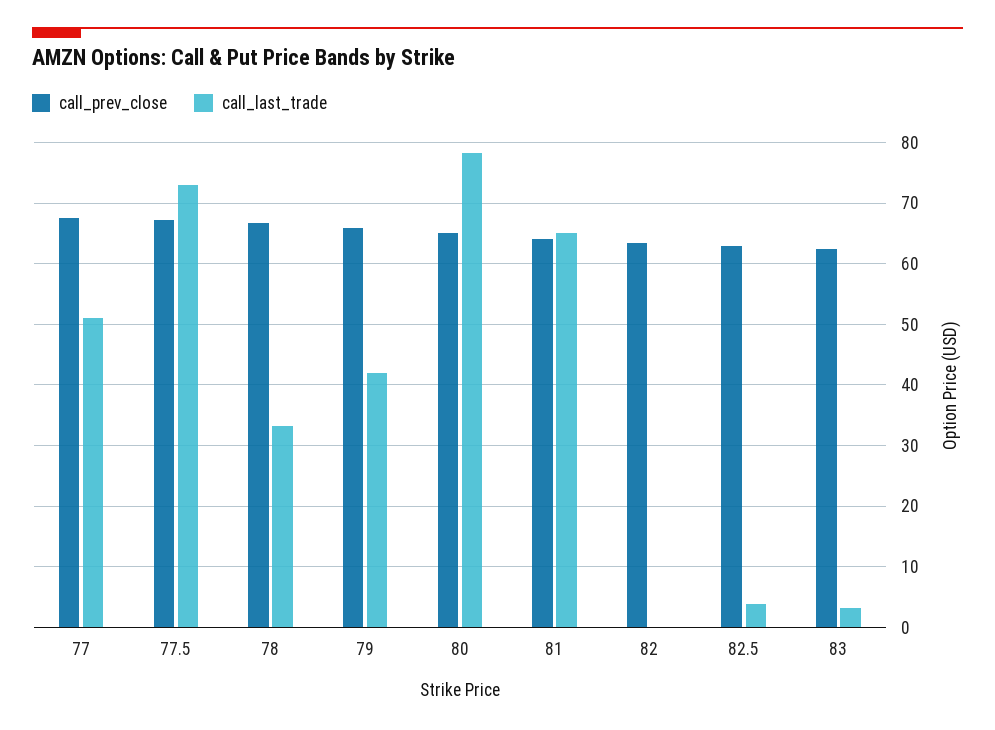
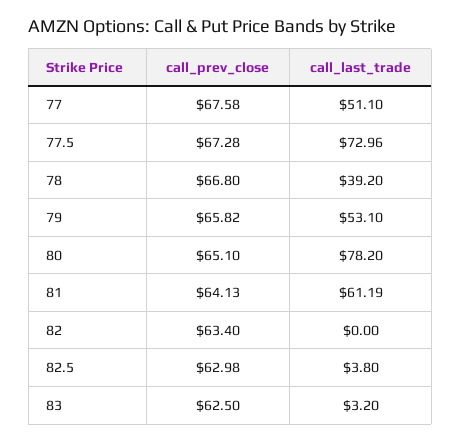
  {
    "call_prev_close": {
      "77": 67.58,
      "77.5": 67.28,
      "78": 66.8,
      "79": 65.82,
      "80": 65.1,
      "81": 64.13,
      "82": 63.4,
      "82.5": 62.98,
      "83": 62.5
    },
    "call_last_trade": {
      "77": 51.1,
      "77.5": 72.96,
-     "78": 33,
+     "78": 39.2,
-     "79": 42,
+     "79": 53.1,
      "80": 78.2,
-     "81": 65,
+     "81": 61.19,
      "82": 0,
      "82.5": 3.8,
      "83": 3.2
    }
  }

